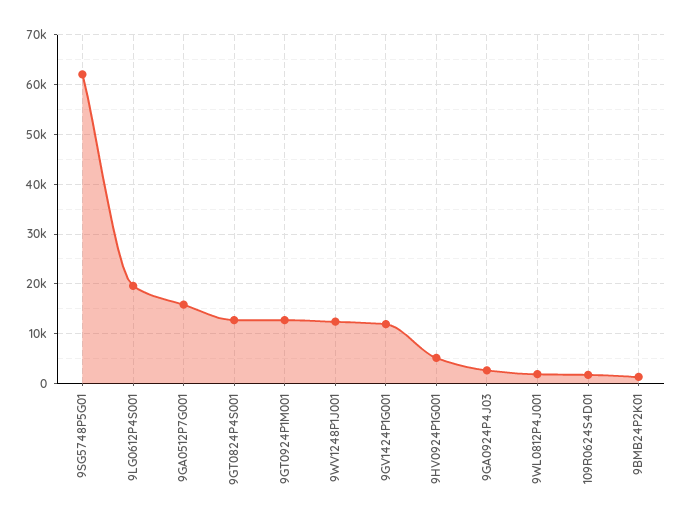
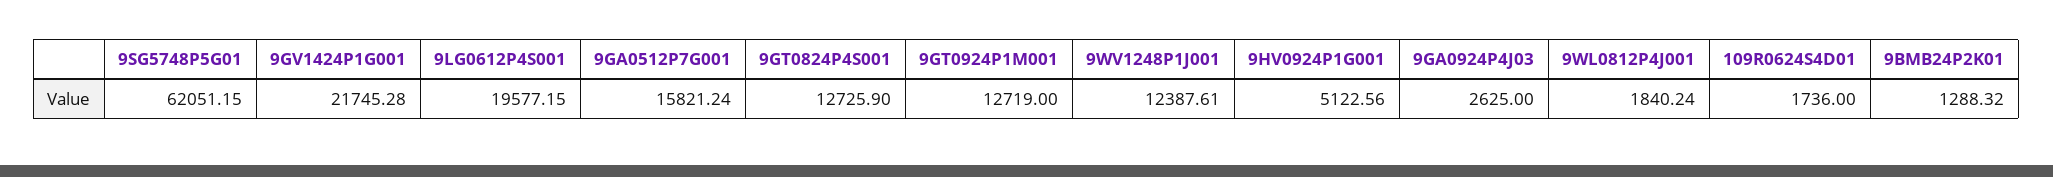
  {
    "9SG5748P5G01": 62051.15,
    "9LG0612P4S001": 19577.15,
    "9GA0512P7G001": 15821.24,
    "9GT0824P4S001": 12725.9,
    "9GT0924P1M001": 12719,
    "9WV1248P1J001": 12387.61,
-   "9GV1424P1G001": 12000,
+   "9GV1424P1G001": 21745.28,
    "9HV0924P1G001": 5122.56,
    "9GA0924P4J03": 2625,
    "9WL0812P4J001": 1840.24,
    "109R0624S4D01": 1736,
    "9BMB24P2K01": 1288.32
  }

